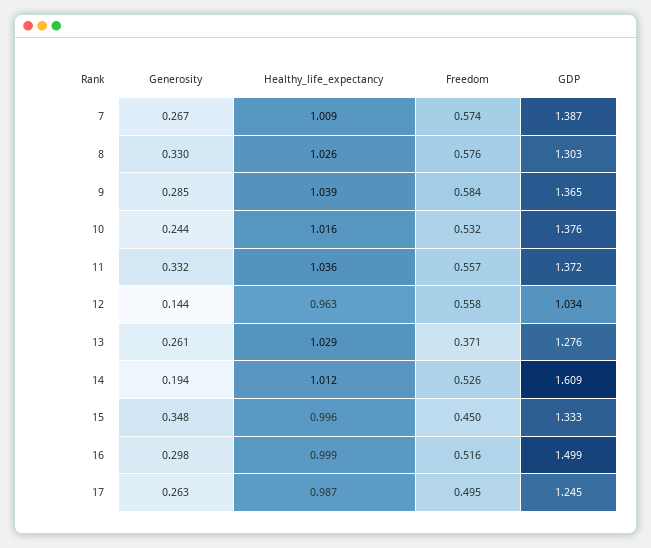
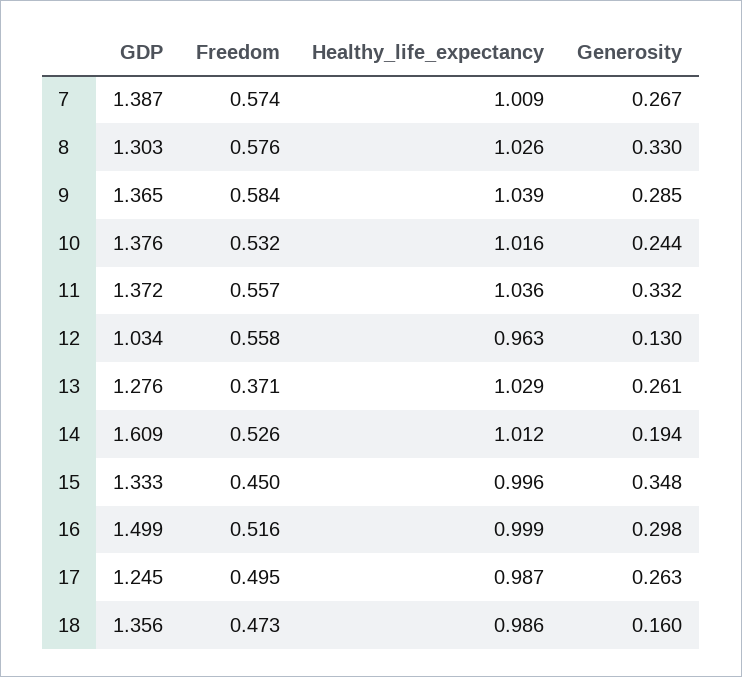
  {
    "Generosity": {
      "7": 0.267,
      "8": 0.33,
      "9": 0.285,
      "10": 0.244,
      "11": 0.332,
-     "12": 0.144,
+     "12": 0.13,
      "13": 0.261,
      "14": 0.194,
      "15": 0.348,
      "16": 0.298,
-     "17": 0.263
+     "17": 0.263,
+     "18": 0.16
    },
    "Healthy_life_expectancy": {
      "7": 1.009,
      "8": 1.026,
      "9": 1.039,
      "10": 1.016,
      "11": 1.036,
      "12": 0.963,
      "13": 1.029,
      "14": 1.012,
      "15": 0.996,
      "16": 0.999,
-     "17": 0.987
+     "17": 0.987,
+     "18": 0.986
    },
    "Freedom": {
      "7": 0.574,
      "8": 0.576,
      "9": 0.584,
      "10": 0.532,
      "11": 0.557,
      "12": 0.558,
      "13": 0.371,
      "14": 0.526,
      "15": 0.45,
      "16": 0.516,
-     "17": 0.495
+     "17": 0.495,
+     "18": 0.473
    },
    "GDP": {
      "7": 1.387,
      "8": 1.303,
      "9": 1.365,
      "10": 1.376,
      "11": 1.372,
      "12": 1.034,
      "13": 1.276,
      "14": 1.609,
      "15": 1.333,
      "16": 1.499,
-     "17": 1.245
+     "17": 1.245,
+     "18": 1.356
    }
  }

